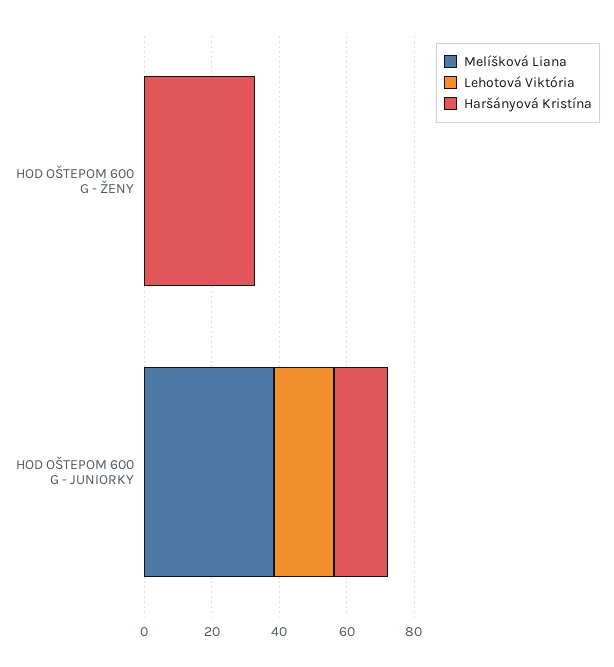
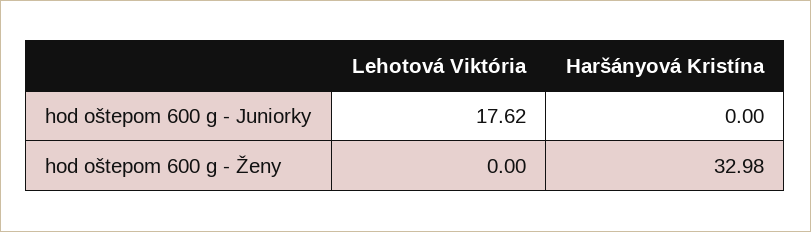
  {
-   "Melíšková Liana": {
-     "HOD OŠTEPOM 600 G - ŽENY": 0,
-     "HOD OŠTEPOM 600 G - JUNIORKY": 40
-   },
    "Lehotová Viktória": {
      "HOD OŠTEPOM 600 G - ŽENY": 0,
      "HOD OŠTEPOM 600 G - JUNIORKY": 17.62
    },
    "Haršányová Kristína": {
      "HOD OŠTEPOM 600 G - ŽENY": 32.98,
-     "HOD OŠTEPOM 600 G - JUNIORKY": 15
+     "HOD OŠTEPOM 600 G - JUNIORKY": 0
    }
  }

